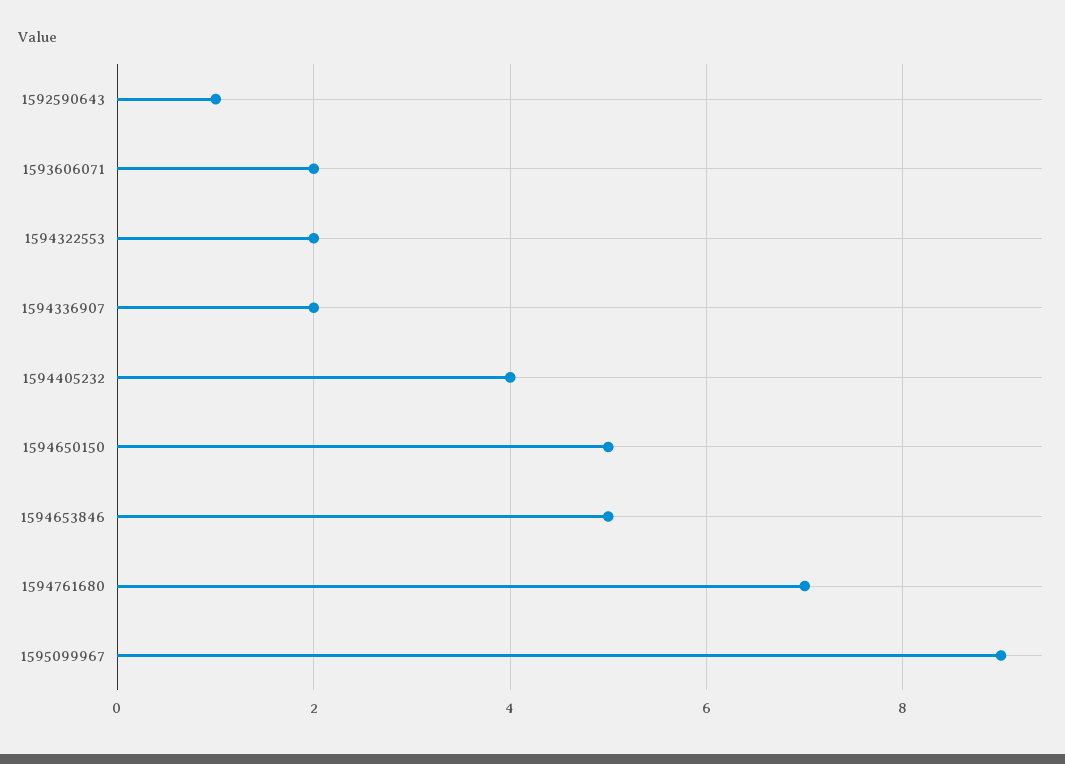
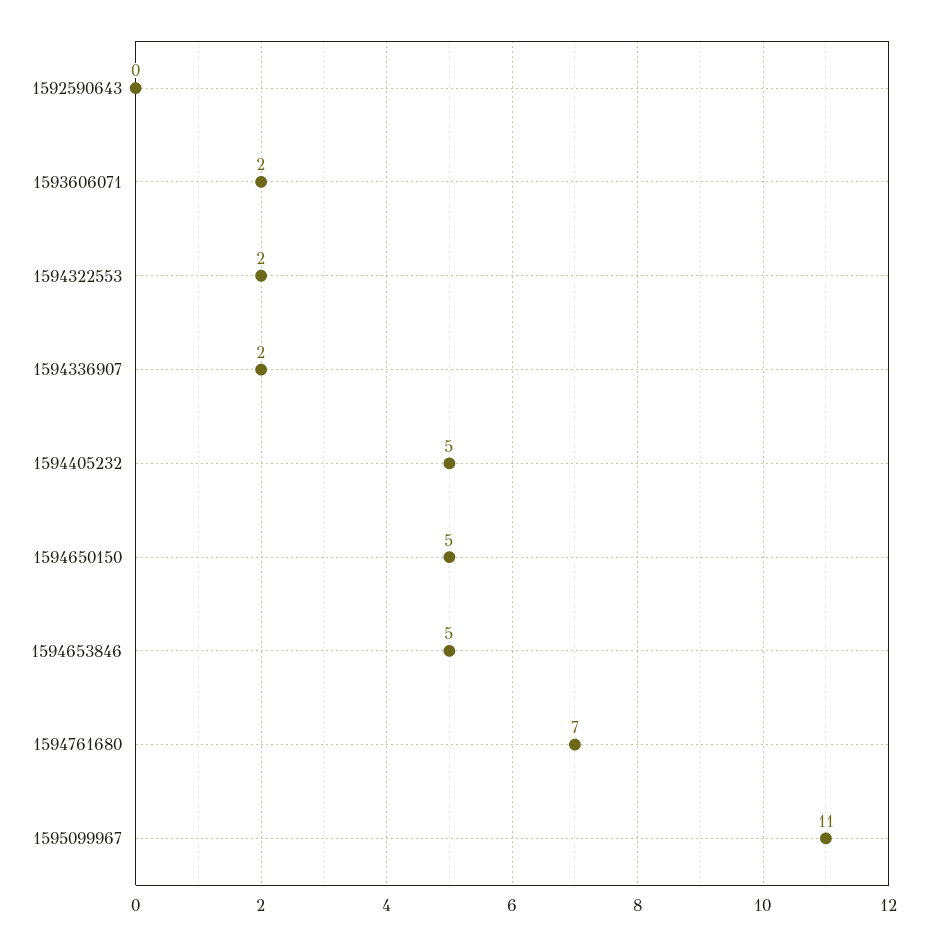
  {
-   "1592590643": 1,
+   "1592590643": 0,
    "1593606071": 2,
    "1594322553": 2,
    "1594336907": 2,
-   "1594405232": 4,
+   "1594405232": 5,
    "1594650150": 5,
    "1594653846": 5,
    "1594761680": 7,
-   "1595099967": 9
+   "1595099967": 11
  }

